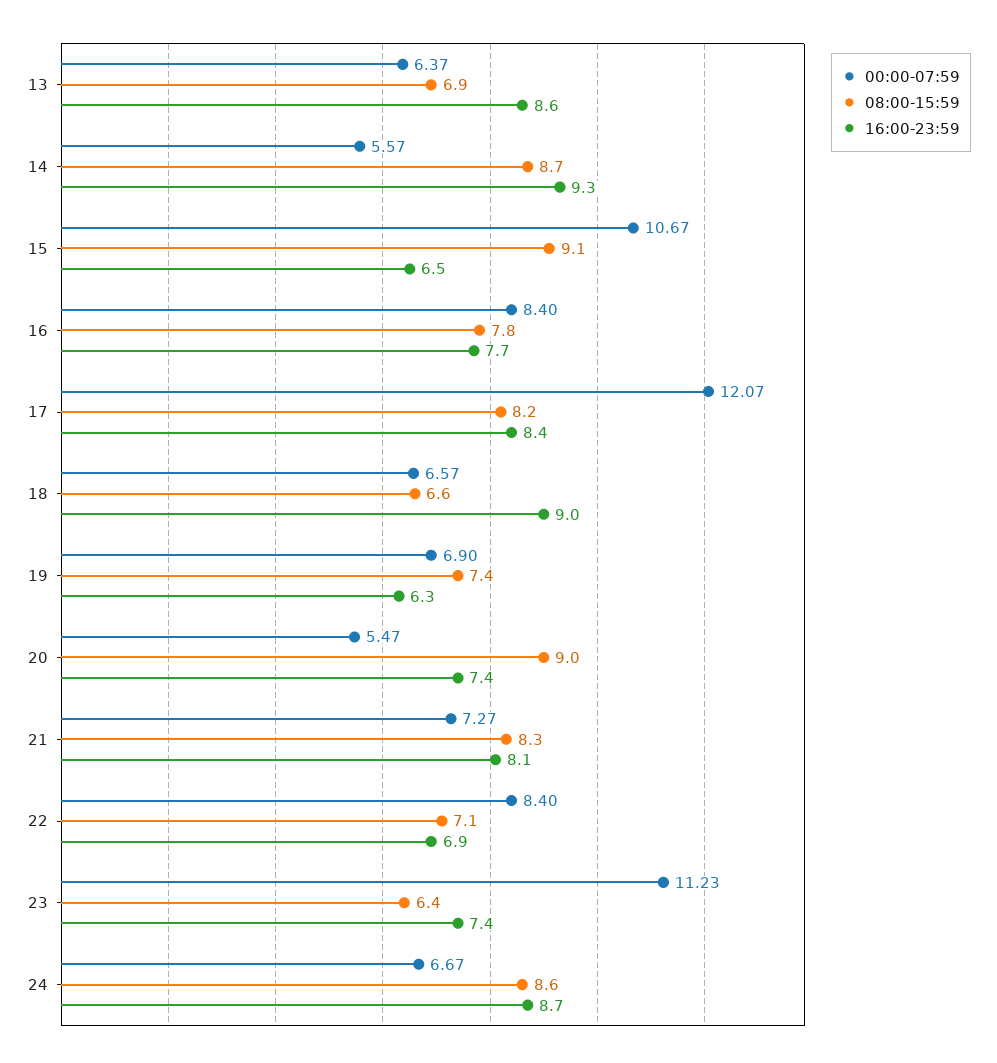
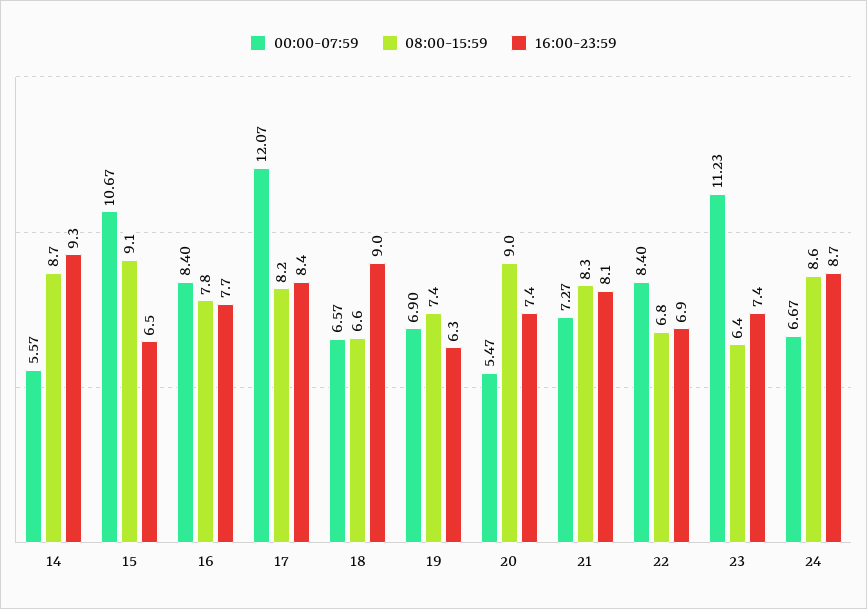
  {
    "00:00-07:59": {
-     "13": 6.37,
      "14": 5.57,
      "15": 10.67,
      "16": 8.4,
      "17": 12.07,
      "18": 6.57,
      "19": 6.9,
      "20": 5.47,
      "21": 7.27,
      "22": 8.4,
      "23": 11.23,
      "24": 6.67
    },
    "08:00-15:59": {
-     "13": 6.9,
      "14": 8.7,
      "15": 9.1,
      "16": 7.8,
      "17": 8.2,
      "18": 6.6,
      "19": 7.4,
      "20": 9,
      "21": 8.3,
-     "22": 7.1,
+     "22": 6.8,
      "23": 6.4,
      "24": 8.6
    },
    "16:00-23:59": {
-     "13": 8.6,
      "14": 9.3,
      "15": 6.5,
      "16": 7.7,
      "17": 8.4,
      "18": 9,
      "19": 6.3,
      "20": 7.4,
      "21": 8.1,
      "22": 6.9,
      "23": 7.4,
      "24": 8.7
    }
  }

